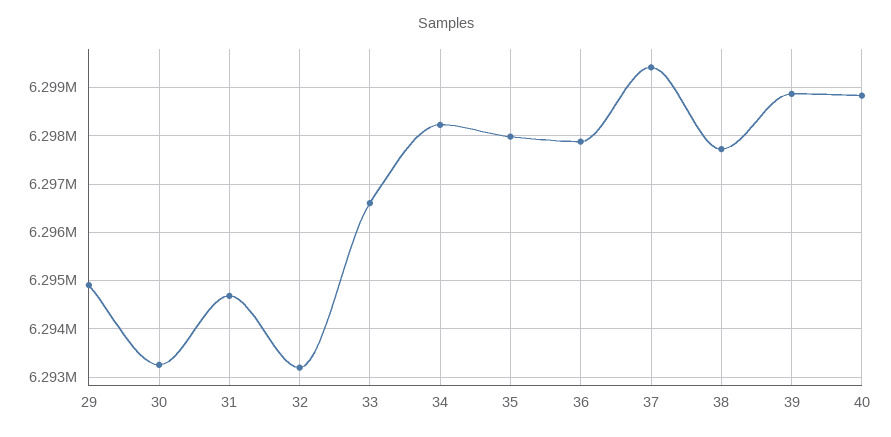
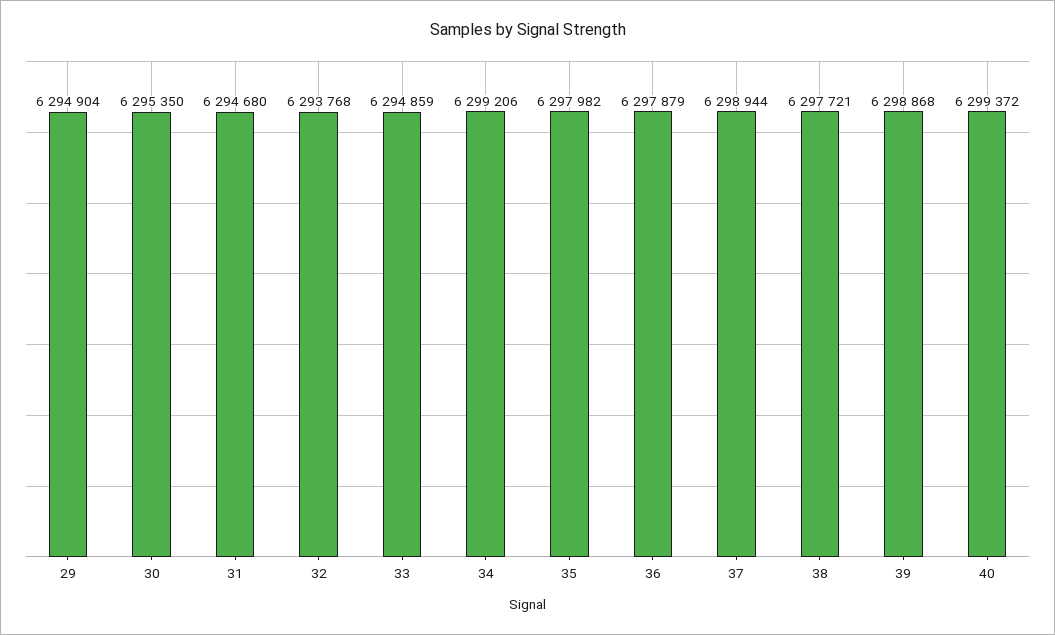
  {
    "29": 6294904,
-   "30": 6293200,
+   "30": 6295350,
    "31": 6294680,
-   "32": 6293200,
+   "32": 6293768,
-   "33": 6296600,
+   "33": 6294859,
-   "34": 6298200,
+   "34": 6299206,
    "35": 6297982,
    "36": 6297879,
-   "37": 6299400,
+   "37": 6298944,
    "38": 6297721,
    "39": 6298868,
-   "40": 6298800
+   "40": 6299372
  }

